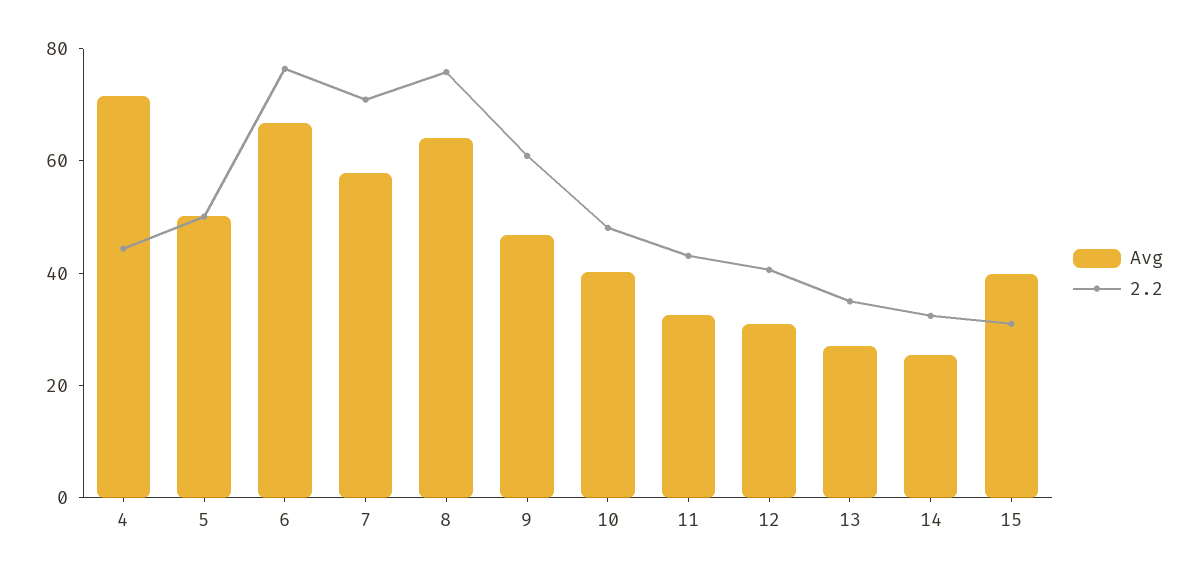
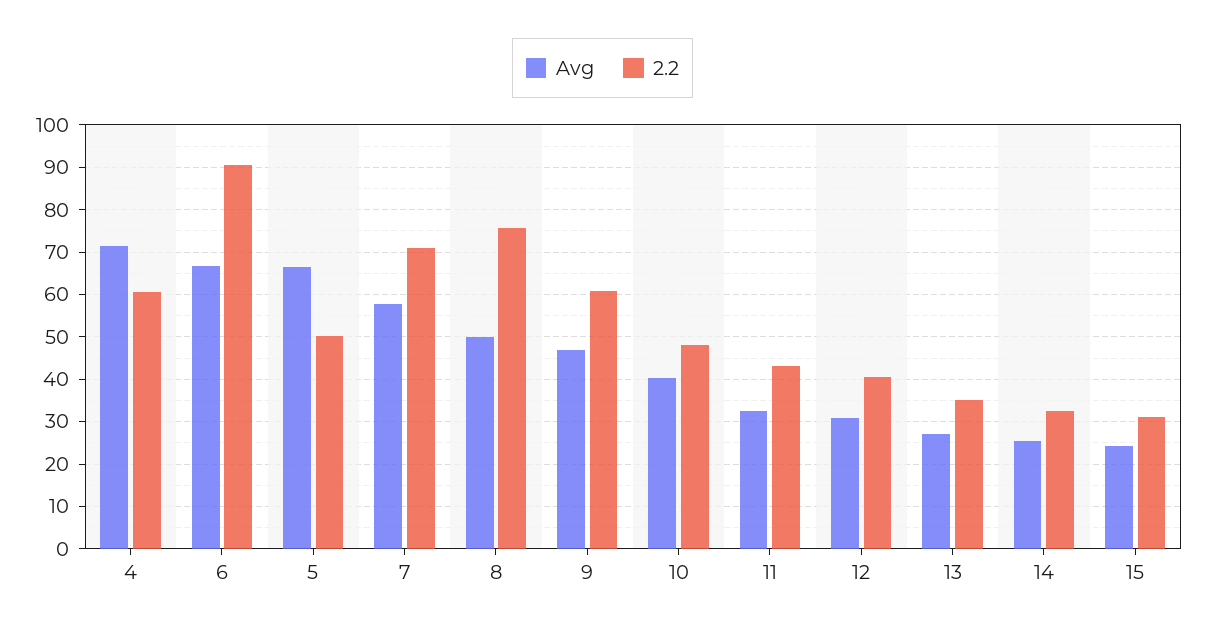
  {
    "Avg": {
      "4": 72,
-     "5": 50,
+     "5": 66,
      "6": 66,
      "7": 58,
-     "8": 65,
+     "8": 50,
      "9": 46,
      "10": 40,
      "11": 32,
      "12": 30,
      "13": 28,
      "14": 26,
-     "15": 40
+     "15": 24
    },
    "2.2": {
-     "4": 45,
+     "4": 60,
      "5": 50,
-     "6": 75,
+     "6": 90,
      "7": 70,
      "8": 76,
      "9": 60,
      "10": 48,
      "11": 44,
      "12": 40,
      "13": 36,
      "14": 32,
      "15": 32
    }
  }

